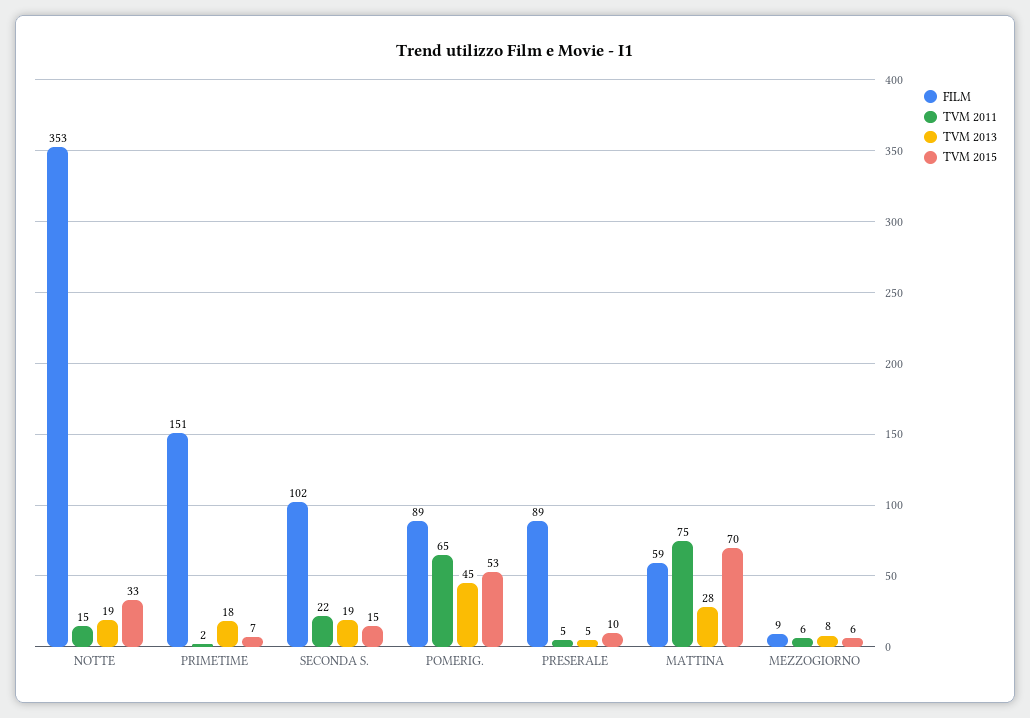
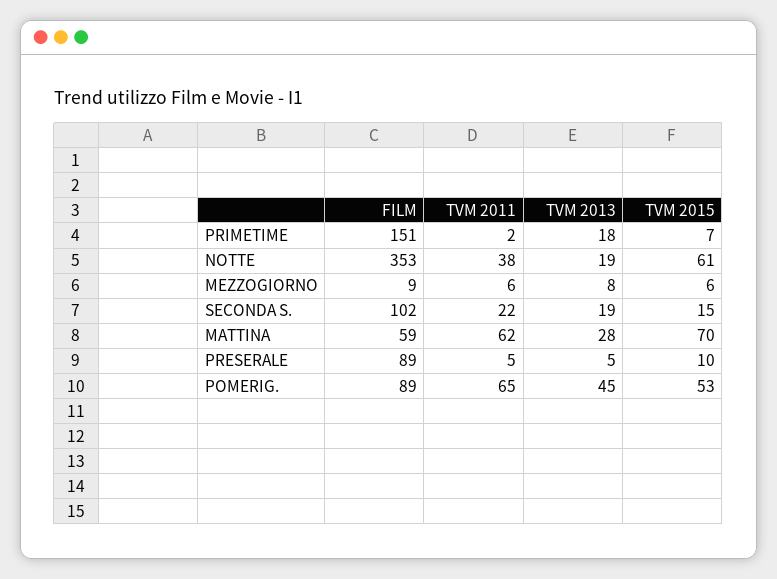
  {
    "FILM": {
      "NOTTE": 353,
      "PRIMETIME": 151,
      "SECONDA S.": 102,
      "POMERIG.": 89,
      "PRESERALE": 89,
      "MATTINA": 59,
      "MEZZOGIORNO": 9
    },
    "TVM 2011": {
-     "NOTTE": 15,
+     "NOTTE": 38,
      "PRIMETIME": 2,
      "SECONDA S.": 22,
      "POMERIG.": 65,
      "PRESERALE": 5,
-     "MATTINA": 75,
+     "MATTINA": 62,
      "MEZZOGIORNO": 6
    },
    "TVM 2013": {
      "NOTTE": 19,
      "PRIMETIME": 18,
      "SECONDA S.": 19,
      "POMERIG.": 45,
      "PRESERALE": 5,
      "MATTINA": 28,
      "MEZZOGIORNO": 8
    },
    "TVM 2015": {
-     "NOTTE": 33,
+     "NOTTE": 61,
      "PRIMETIME": 7,
      "SECONDA S.": 15,
      "POMERIG.": 53,
      "PRESERALE": 10,
      "MATTINA": 70,
      "MEZZOGIORNO": 6
    }
  }

